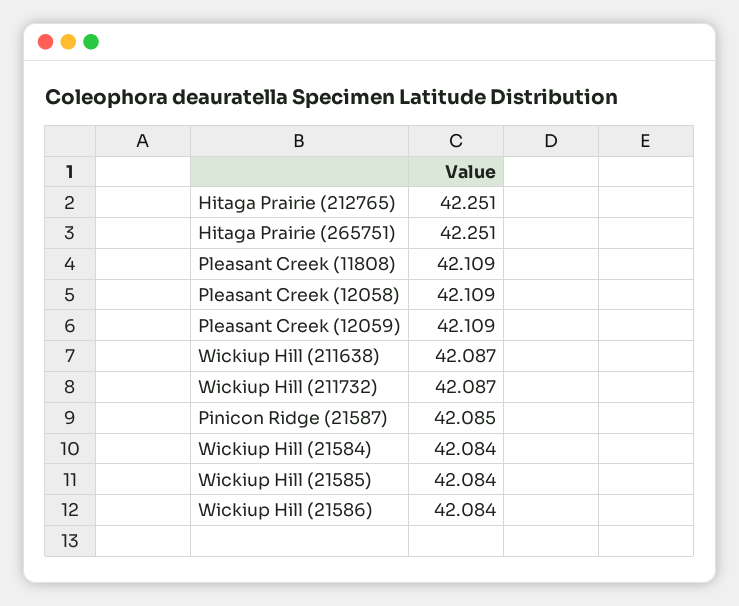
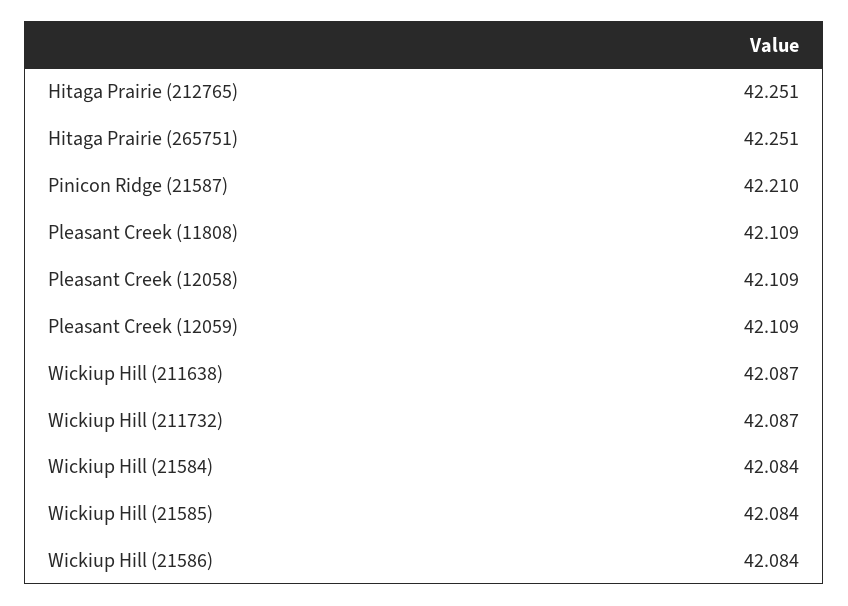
  {
    "Hitaga Prairie (212765)": 42.251,
    "Hitaga Prairie (265751)": 42.251,
    "Pleasant Creek (11808)": 42.109,
    "Pleasant Creek (12058)": 42.109,
    "Pleasant Creek (12059)": 42.109,
    "Wickiup Hill (211638)": 42.087,
    "Wickiup Hill (211732)": 42.087,
-   "Pinicon Ridge (21587)": 42.085,
+   "Pinicon Ridge (21587)": 42.21,
    "Wickiup Hill (21584)": 42.084,
    "Wickiup Hill (21585)": 42.084,
    "Wickiup Hill (21586)": 42.084
  }

